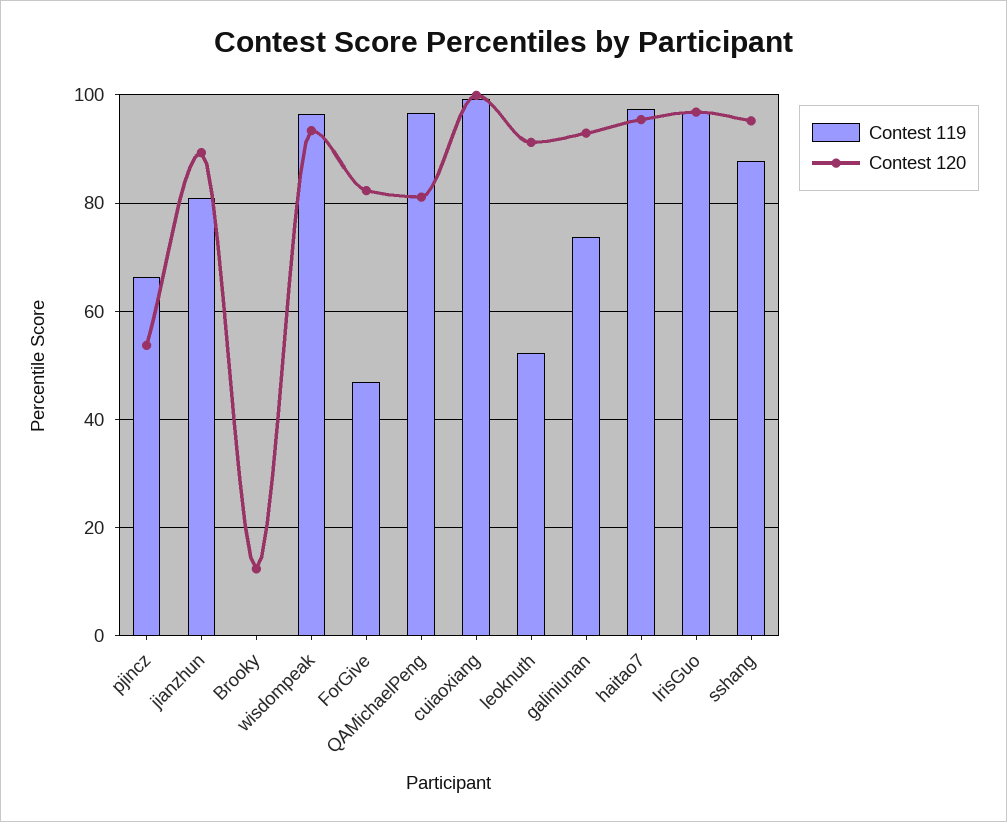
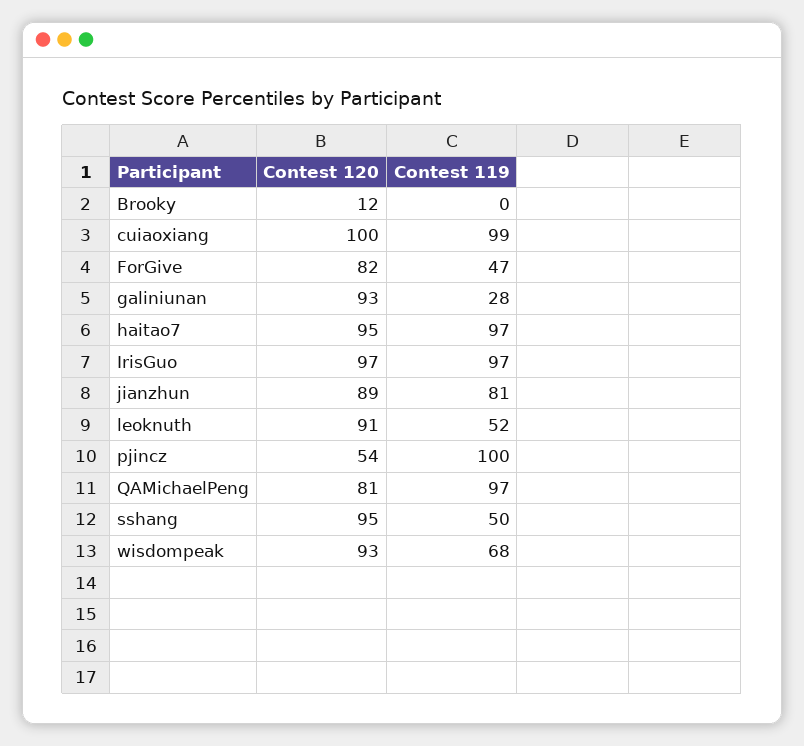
  {
    "Contest 119": {
-     "pjincz": 66,
+     "pjincz": 100,
      "jianzhun": 81,
      "Brooky": 0,
-     "wisdompeak": 96,
+     "wisdompeak": 68,
      "ForGive": 47,
      "QAMichaelPeng": 97,
      "cuiaoxiang": 99,
      "leoknuth": 52,
-     "galiniunan": 74,
+     "galiniunan": 28,
      "haitao7": 97,
      "IrisGuo": 97,
-     "sshang": 88
+     "sshang": 50
    },
    "Contest 120": {
      "pjincz": 54,
      "jianzhun": 89,
      "Brooky": 12,
      "wisdompeak": 93,
      "ForGive": 82,
      "QAMichaelPeng": 81,
      "cuiaoxiang": 100,
      "leoknuth": 91,
      "galiniunan": 93,
      "haitao7": 95,
      "IrisGuo": 97,
      "sshang": 95
    }
  }

